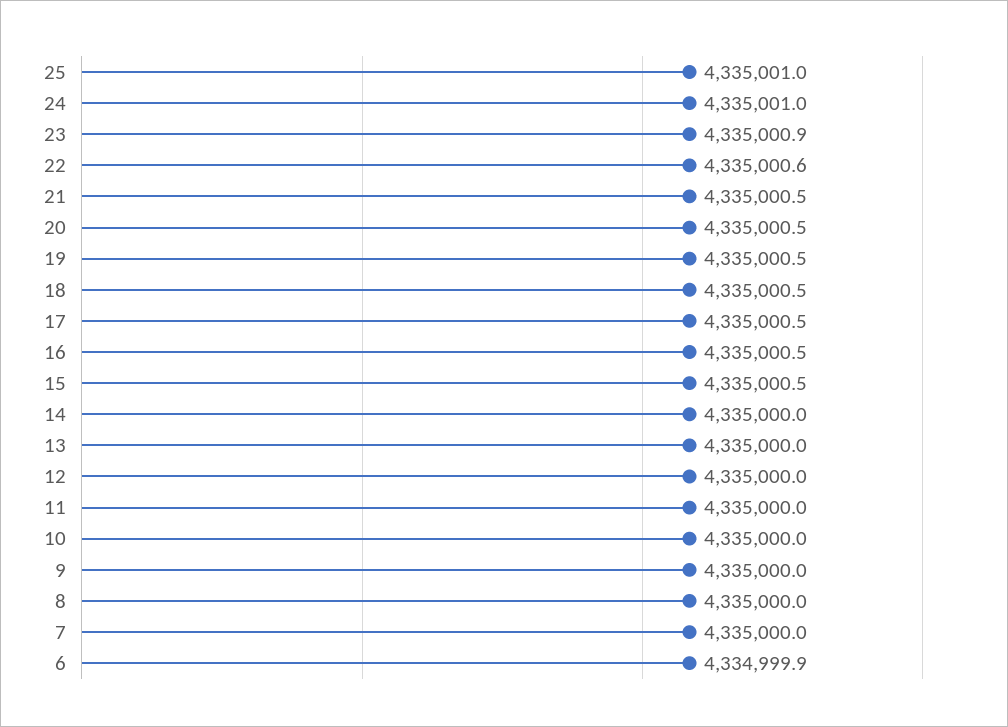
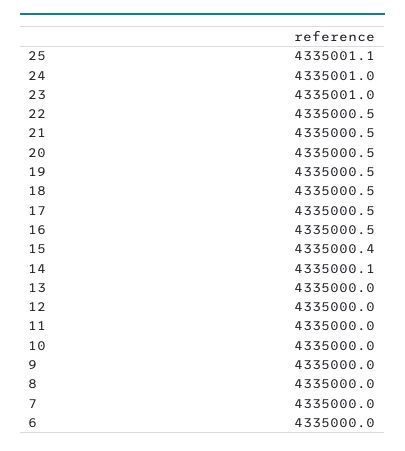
  {
-   "25": 4335001,
+   "25": 4335001.1,
    "24": 4335001,
-   "23": 4335000.9,
+   "23": 4335001,
-   "22": 4335000.6,
+   "22": 4335000.5,
    "21": 4335000.5,
    "20": 4335000.5,
    "19": 4335000.5,
    "18": 4335000.5,
    "17": 4335000.5,
    "16": 4335000.5,
-   "15": 4335000.5,
+   "15": 4335000.4,
-   "14": 4335000,
+   "14": 4335000.1,
    "13": 4335000,
    "12": 4335000,
    "11": 4335000,
    "10": 4335000,
    "9": 4335000,
    "8": 4335000,
    "7": 4335000,
-   "6": 4334999.9
+   "6": 4335000
  }

